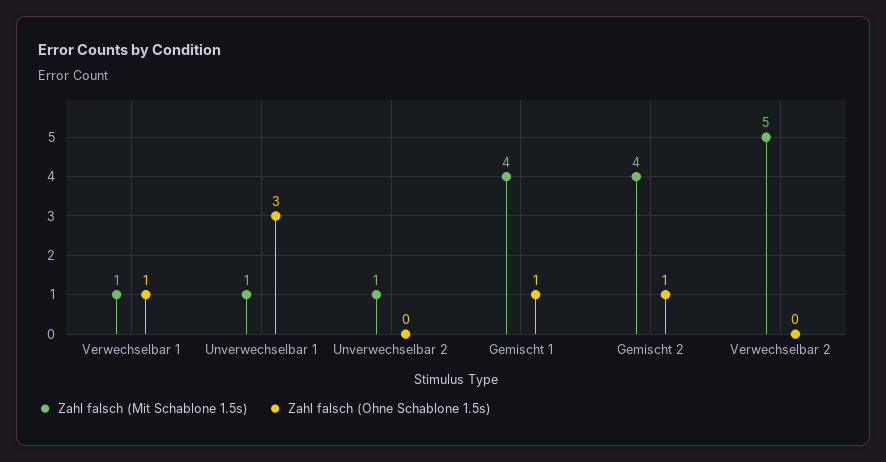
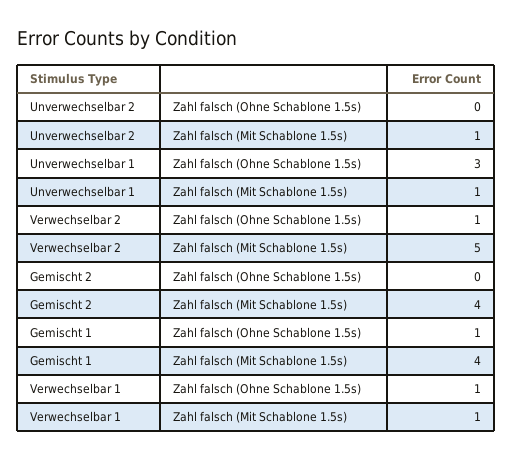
  {
    "Zahl falsch (Mit Schablone 1.5s)": {
      "Verwechselbar 1": 1,
      "Unverwechselbar 1": 1,
      "Unverwechselbar 2": 1,
      "Gemischt 1": 4,
      "Gemischt 2": 4,
      "Verwechselbar 2": 5
    },
    "Zahl falsch (Ohne Schablone 1.5s)": {
      "Verwechselbar 1": 1,
      "Unverwechselbar 1": 3,
      "Unverwechselbar 2": 0,
      "Gemischt 1": 1,
-     "Gemischt 2": 1,
+     "Gemischt 2": 0,
-     "Verwechselbar 2": 0
+     "Verwechselbar 2": 1
    }
  }

